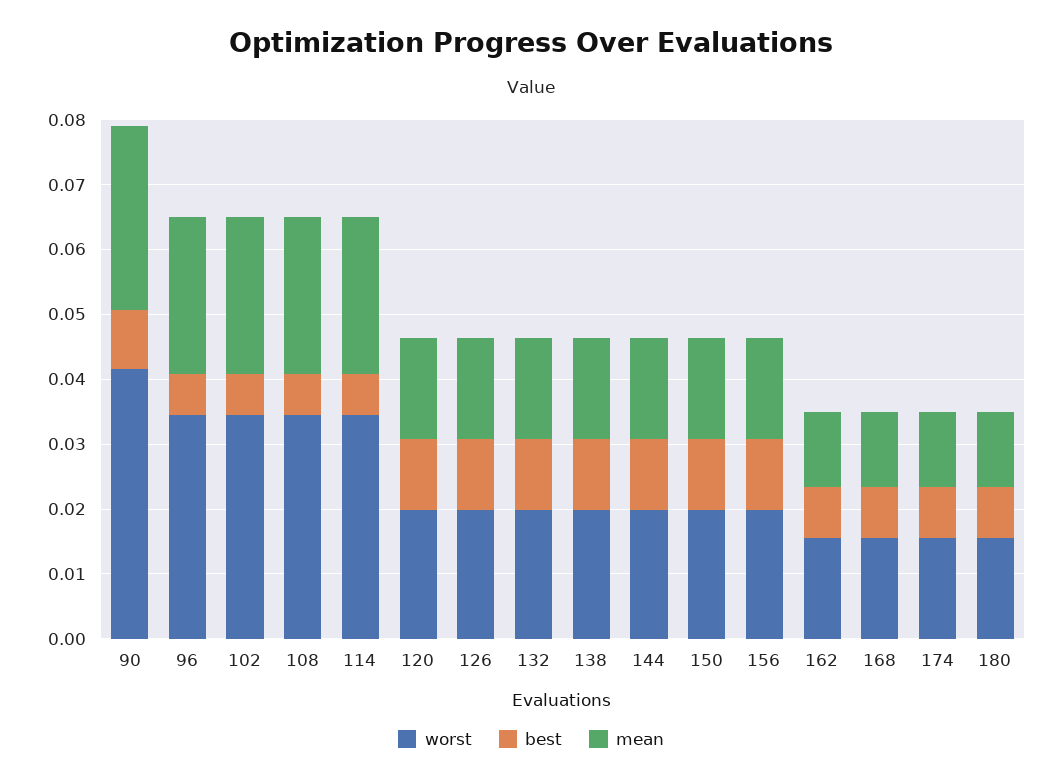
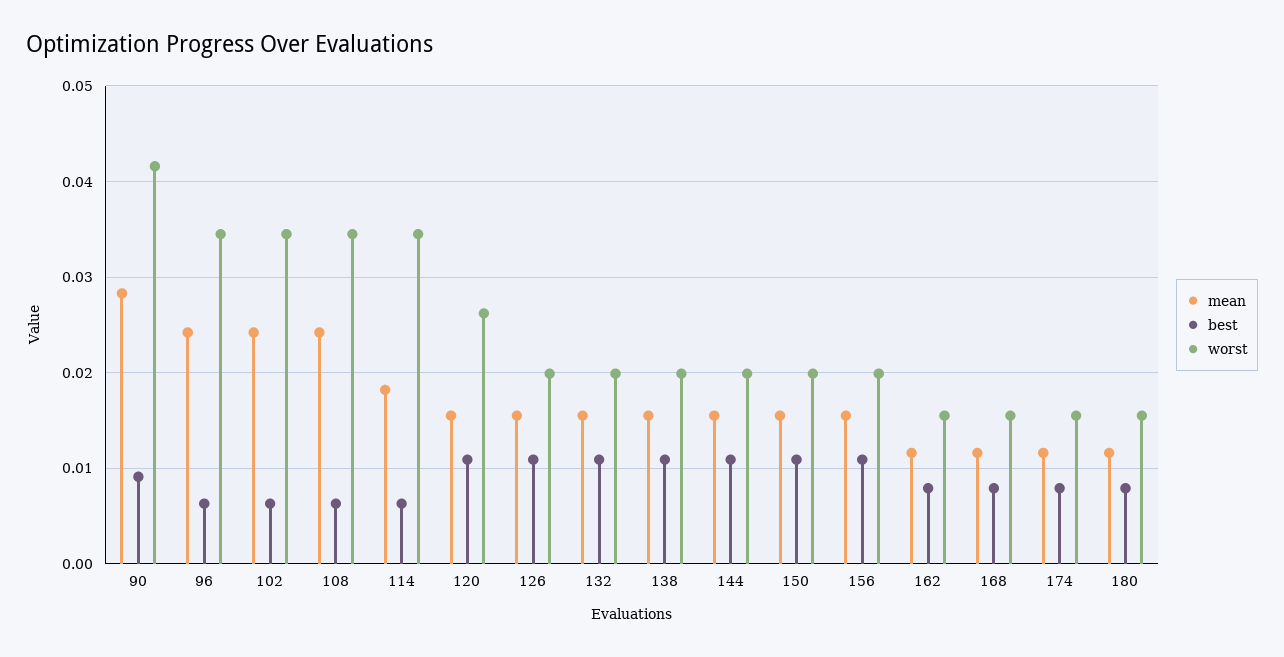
  {
    "worst": {
      "90": 0.042,
      "96": 0.035,
      "102": 0.035,
      "108": 0.035,
      "114": 0.035,
-     "120": 0.02,
+     "120": 0.026,
      "126": 0.02,
      "132": 0.02,
      "138": 0.02,
      "144": 0.02,
      "150": 0.02,
      "156": 0.02,
      "162": 0.016,
      "168": 0.016,
      "174": 0.016,
      "180": 0.016
    },
    "best": {
      "90": 0.009,
      "96": 0.006,
      "102": 0.006,
      "108": 0.006,
      "114": 0.006,
      "120": 0.011,
      "126": 0.011,
      "132": 0.011,
      "138": 0.011,
      "144": 0.011,
      "150": 0.011,
      "156": 0.011,
      "162": 0.008,
      "168": 0.008,
      "174": 0.008,
      "180": 0.008
    },
    "mean": {
      "90": 0.028,
      "96": 0.024,
      "102": 0.024,
      "108": 0.024,
-     "114": 0.024,
+     "114": 0.018,
      "120": 0.016,
      "126": 0.016,
      "132": 0.016,
      "138": 0.016,
      "144": 0.016,
      "150": 0.016,
      "156": 0.016,
      "162": 0.012,
      "168": 0.012,
      "174": 0.012,
      "180": 0.012
    }
  }

